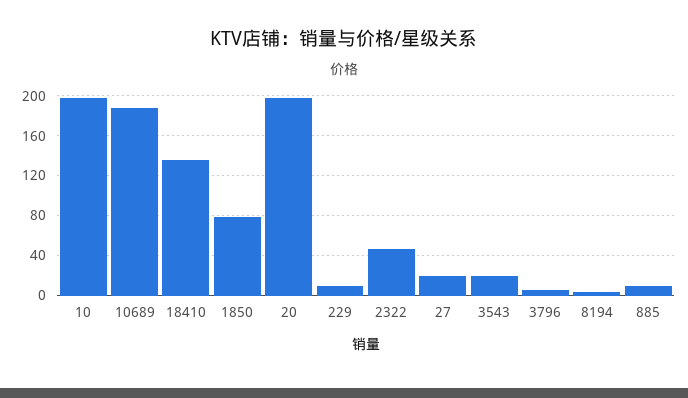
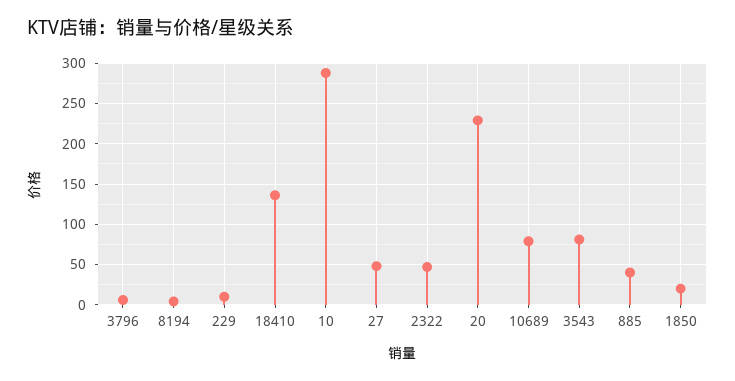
  {
-   "10": 200,
+   "10": 290,
-   "10689": 190,
+   "10689": 80,
    "18410": 140,
-   "1850": 80,
+   "1850": 20,
-   "20": 200,
+   "20": 230,
    "229": 10,
    "2322": 50,
-   "27": 20,
+   "27": 50,
-   "3543": 20,
+   "3543": 80,
    "3796": 10,
    "8194": 0,
-   "885": 10
+   "885": 40
  }

